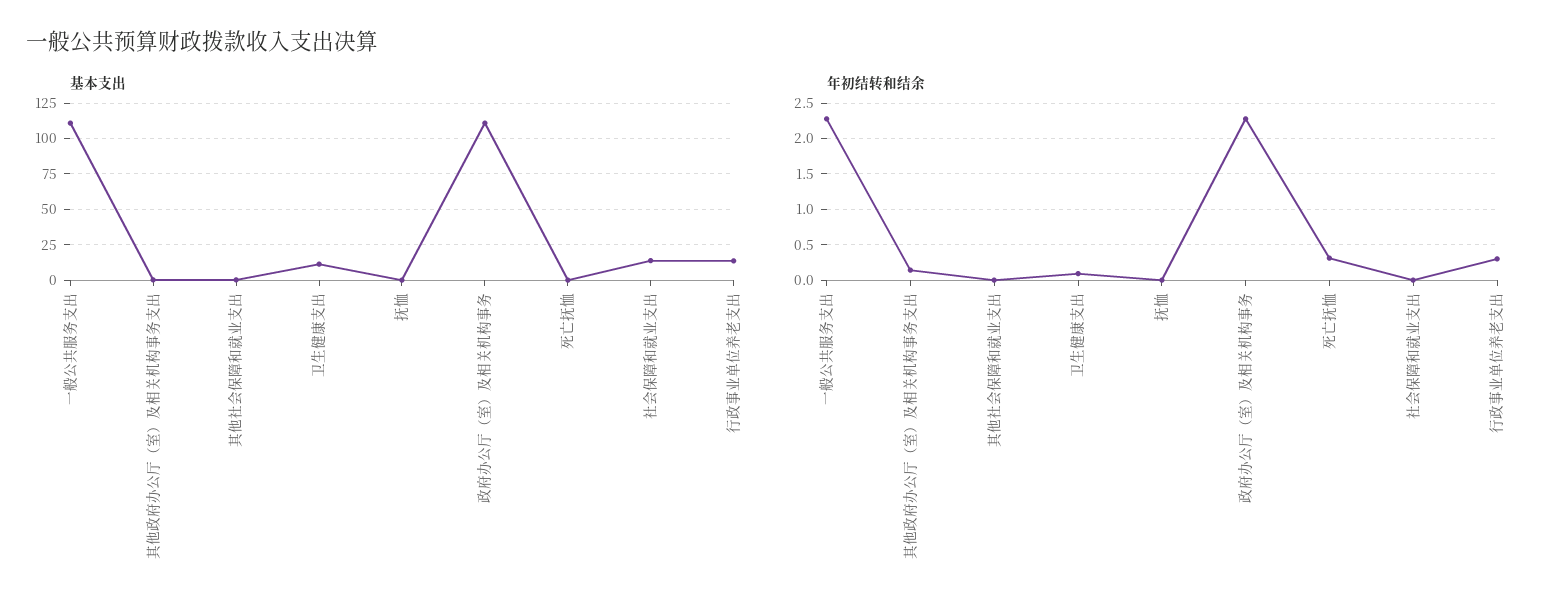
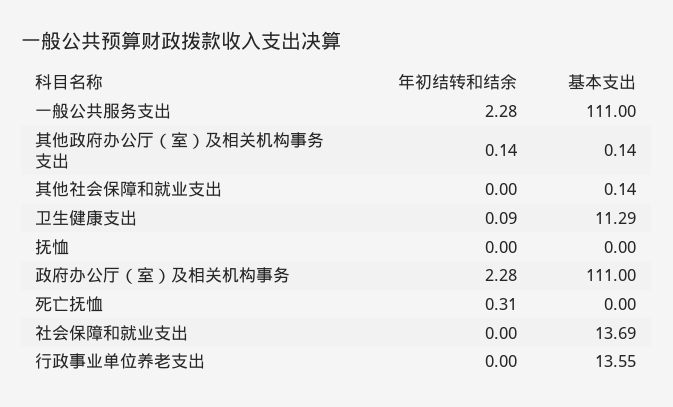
  {
    "基本支出": {
      "一般公共服务支出": 111,
      "其他政府办公厅（室）及相关机构事务支出": 0.14,
      "其他社会保障和就业支出": 0.14,
      "卫生健康支出": 11.29,
      "抚恤": 0,
      "政府办公厅（室）及相关机构事务": 111,
      "死亡抚恤": 0,
      "社会保障和就业支出": 13.69,
      "行政事业单位养老支出": 13.55
    },
    "年初结转和结余": {
      "一般公共服务支出": 2.28,
      "其他政府办公厅（室）及相关机构事务支出": 0.14,
      "其他社会保障和就业支出": 0,
      "卫生健康支出": 0.09,
      "抚恤": 0,
      "政府办公厅（室）及相关机构事务": 2.28,
      "死亡抚恤": 0.31,
      "社会保障和就业支出": 0,
-     "行政事业单位养老支出": 0.3
+     "行政事业单位养老支出": 0
    }
  }

